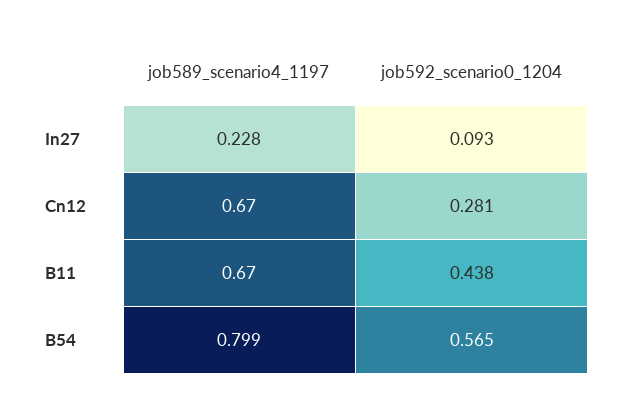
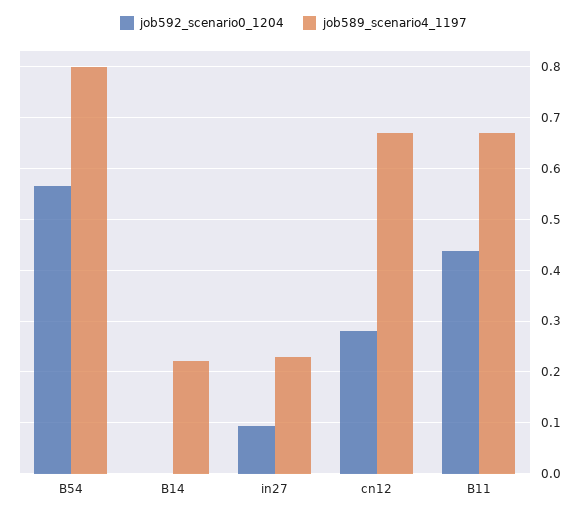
  {
    "job589_scenario4_1197": {
      "In27": 0.228,
      "Cn12": 0.67,
      "B11": 0.67,
-     "B54": 0.799
+     "B54": 0.799,
+     "B14": 0.22
    },
    "job592_scenario0_1204": {
      "In27": 0.093,
      "Cn12": 0.281,
      "B11": 0.438,
-     "B54": 0.565
+     "B54": 0.565,
+     "B14": 0
    }
  }

